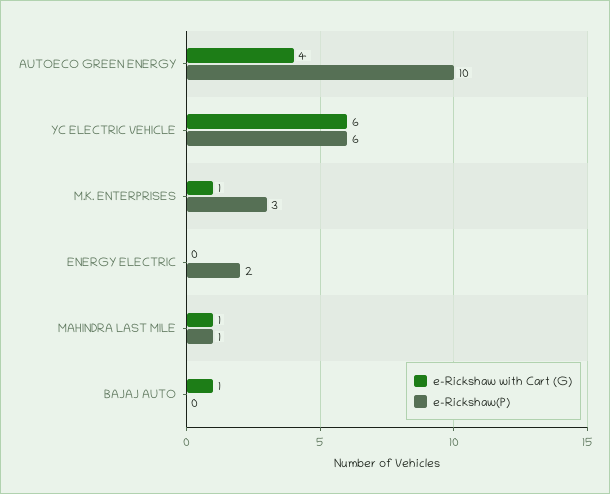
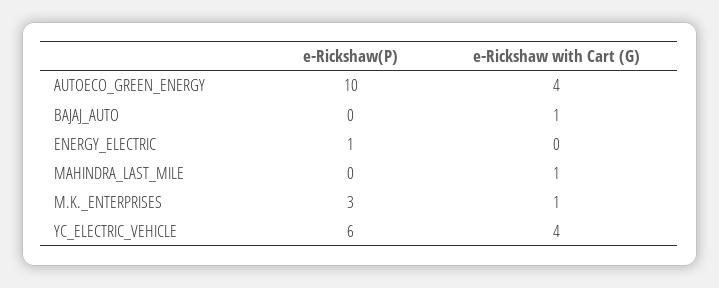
  {
    "e-Rickshaw with Cart (G)": {
      "AUTOECO GREEN ENERGY": 4,
-     "YC ELECTRIC VEHICLE": 6,
+     "YC ELECTRIC VEHICLE": 4,
      "M.K. ENTERPRISES": 1,
      "ENERGY ELECTRIC": 0,
      "MAHINDRA LAST MILE": 1,
      "BAJAJ AUTO": 1
    },
    "e-Rickshaw(P)": {
      "AUTOECO GREEN ENERGY": 10,
      "YC ELECTRIC VEHICLE": 6,
      "M.K. ENTERPRISES": 3,
-     "ENERGY ELECTRIC": 2,
+     "ENERGY ELECTRIC": 1,
-     "MAHINDRA LAST MILE": 1,
+     "MAHINDRA LAST MILE": 0,
      "BAJAJ AUTO": 0
    }
  }

